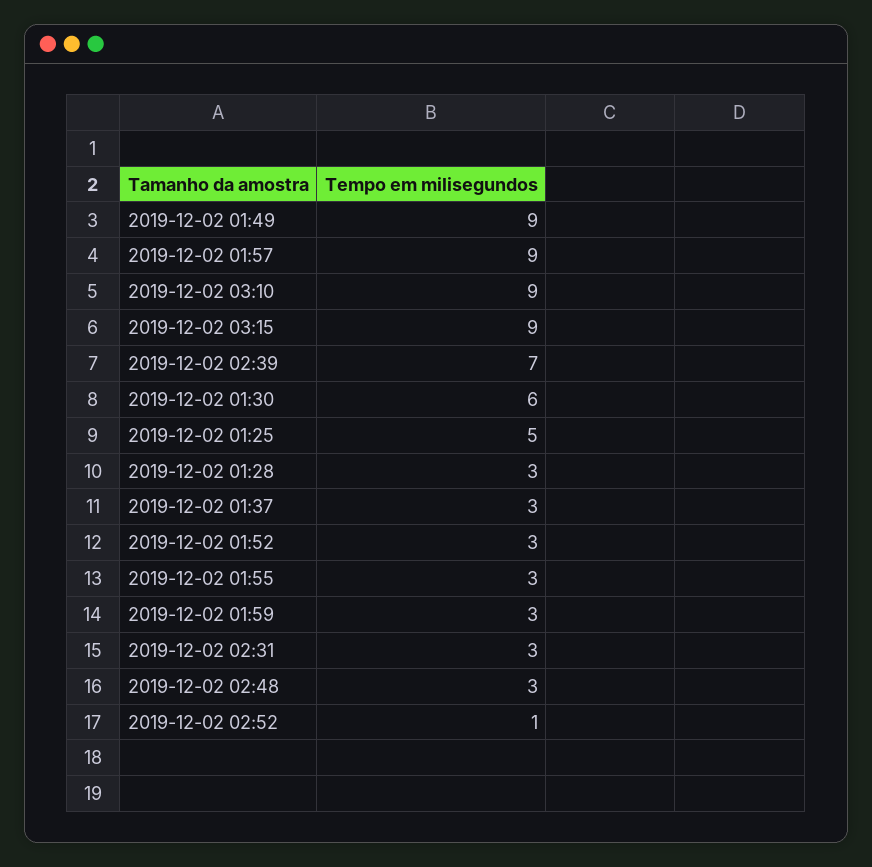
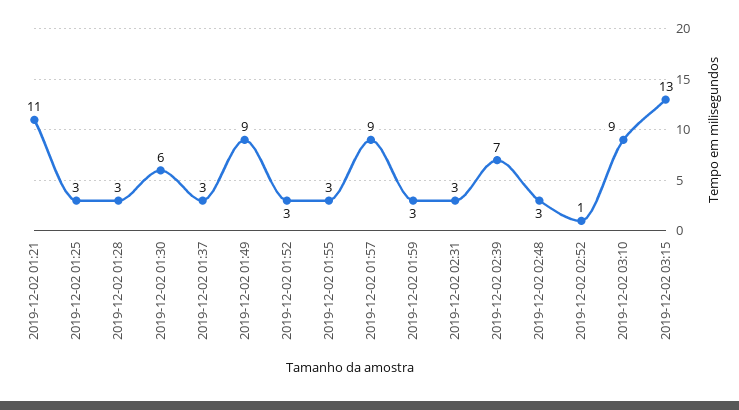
  {
    "2019-12-02 01:49": 9,
    "2019-12-02 01:57": 9,
    "2019-12-02 03:10": 9,
-   "2019-12-02 03:15": 9,
+   "2019-12-02 03:15": 13,
    "2019-12-02 02:39": 7,
    "2019-12-02 01:30": 6,
-   "2019-12-02 01:25": 5,
+   "2019-12-02 01:25": 3,
    "2019-12-02 01:28": 3,
    "2019-12-02 01:37": 3,
    "2019-12-02 01:52": 3,
    "2019-12-02 01:55": 3,
    "2019-12-02 01:59": 3,
    "2019-12-02 02:31": 3,
    "2019-12-02 02:48": 3,
-   "2019-12-02 02:52": 1
+   "2019-12-02 02:52": 1,
+   "2019-12-02 01:21": 11
  }

